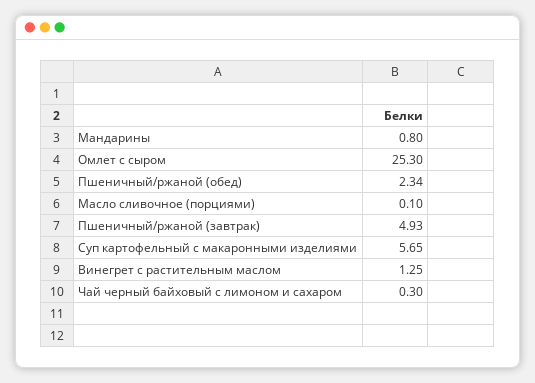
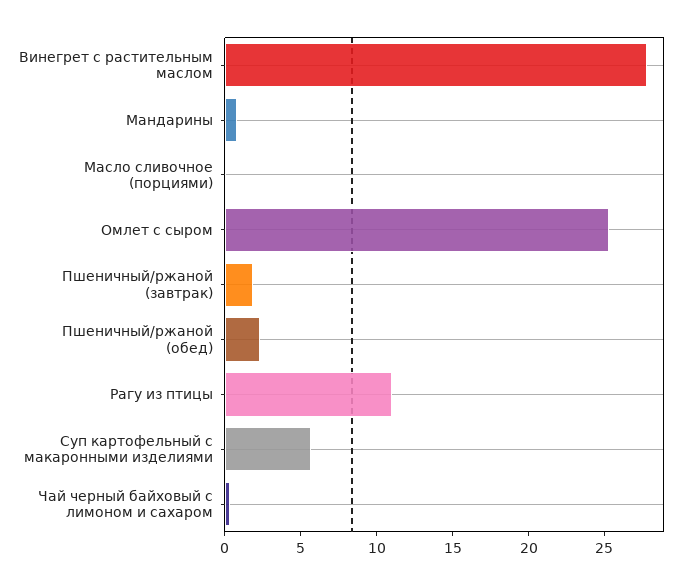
  {
    "Мандарины": 0.8,
    "Омлет с сыром": 25.3,
    "Пшеничный/ржаной (обед)": 2.34,
    "Масло сливочное (порциями)": 0.1,
-   "Пшеничный/ржаной (завтрак)": 4.93,
+   "Пшеничный/ржаной (завтрак)": 2,
    "Суп картофельный с макаронными изделиями": 5.65,
-   "Винегрет с растительным маслом": 1.25,
+   "Винегрет с растительным маслом": 28,
-   "Чай черный байховый с лимоном и сахаром": 0.3
+   "Чай черный байховый с лимоном и сахаром": 0.3,
+   "Рагу из птицы": 11
  }

